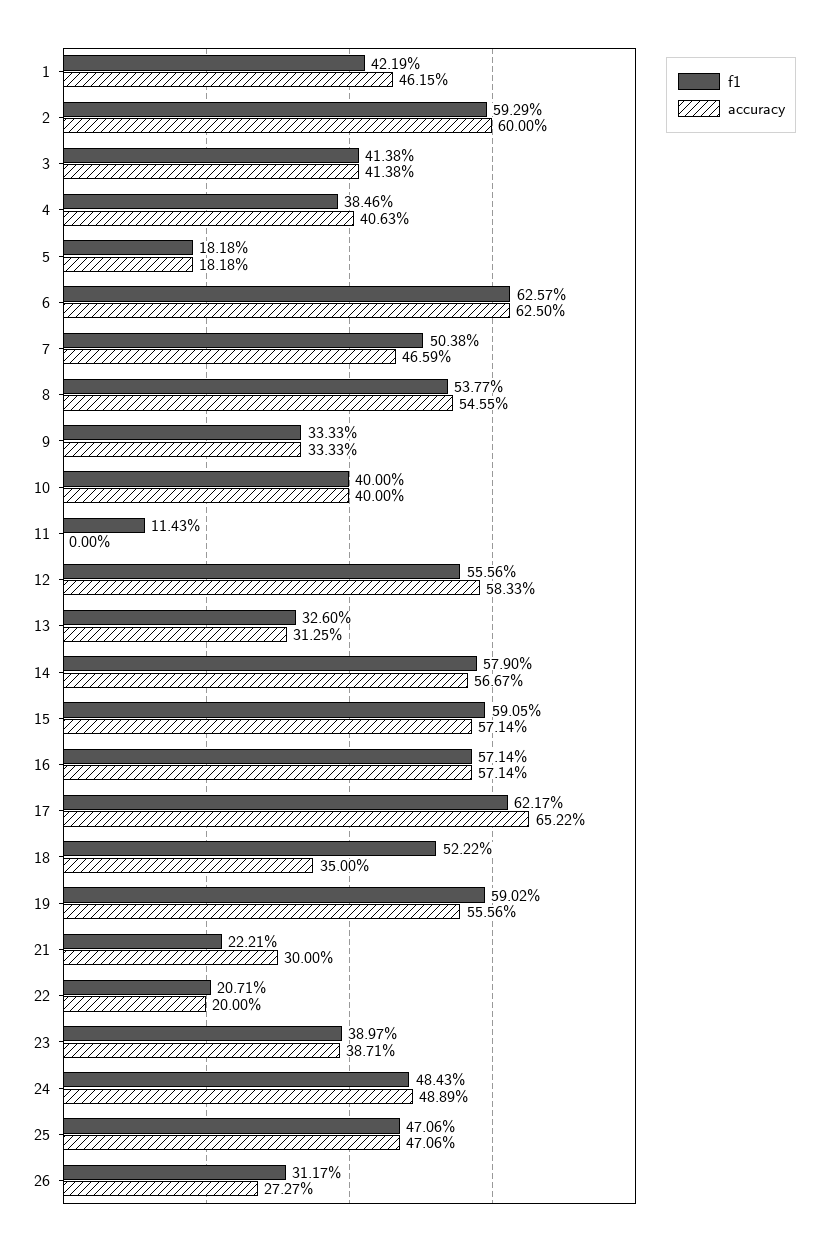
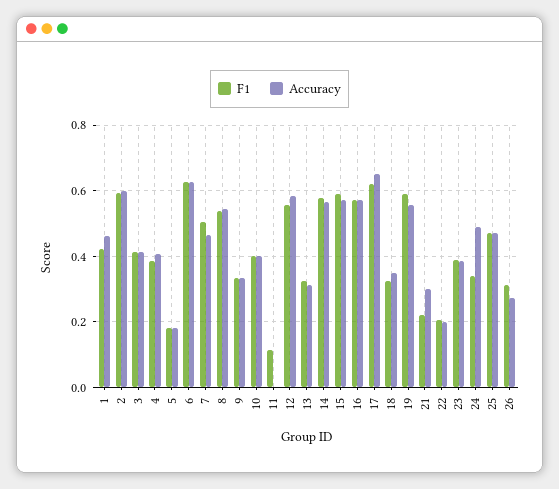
  {
    "f1": {
      "1": 0.4219,
      "2": 0.5929,
      "3": 0.4138,
      "4": 0.3846,
      "5": 0.1818,
      "6": 0.6257,
      "7": 0.5038,
      "8": 0.5377,
      "9": 0.3333,
      "10": 0.4,
      "11": 0.1143,
      "12": 0.5556,
      "13": 0.326,
      "14": 0.579,
      "15": 0.5905,
      "16": 0.5714,
      "17": 0.6217,
-     "18": 0.5222,
+     "18": 0.32,
      "19": 0.5902,
      "21": 0.2221,
      "22": 0.2071,
      "23": 0.3897,
-     "24": 0.4843,
+     "24": 0.34,
      "25": 0.4706,
      "26": 0.3117
    },
    "accuracy": {
      "1": 0.4615,
      "2": 0.6,
      "3": 0.4138,
      "4": 0.4063,
      "5": 0.1818,
      "6": 0.625,
      "7": 0.4659,
      "8": 0.5455,
      "9": 0.3333,
      "10": 0.4,
      "11": 0,
      "12": 0.5833,
      "13": 0.3125,
      "14": 0.5667,
      "15": 0.5714,
      "16": 0.5714,
      "17": 0.6522,
      "18": 0.35,
      "19": 0.5556,
      "21": 0.3,
      "22": 0.2,
      "23": 0.3871,
      "24": 0.4889,
      "25": 0.4706,
      "26": 0.2727
    }
  }

